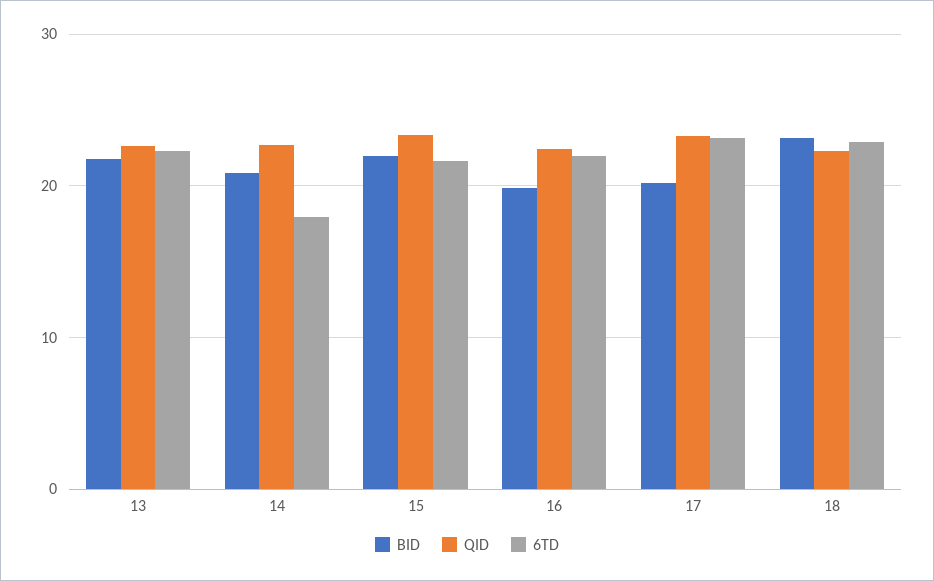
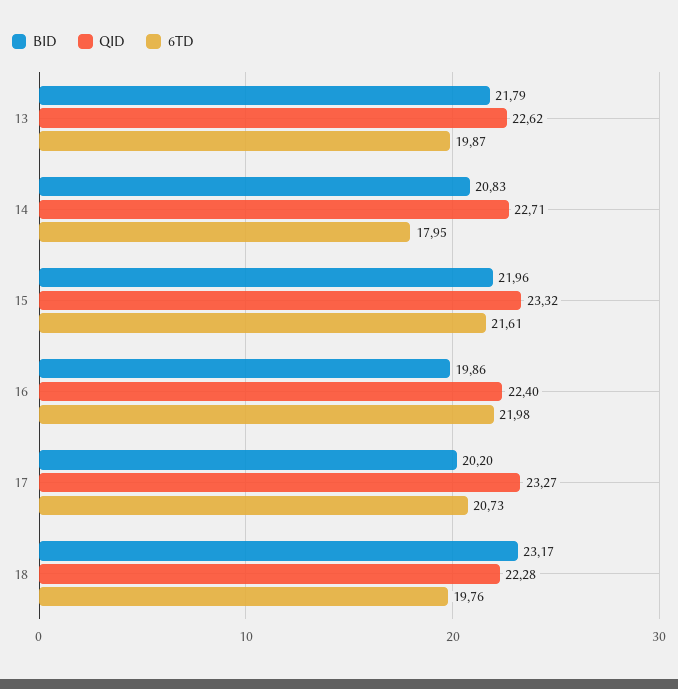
  {
    "BID": {
      "13": 21.79,
      "14": 20.83,
      "15": 21.96,
      "16": 19.86,
      "17": 20.2,
      "18": 23.17
    },
    "QID": {
      "13": 22.62,
      "14": 22.71,
      "15": 23.32,
      "16": 22.4,
      "17": 23.27,
      "18": 22.28
    },
    "6TD": {
-     "13": 22,
+     "13": 19.87,
      "14": 17.95,
      "15": 21.61,
      "16": 21.98,
-     "17": 23,
+     "17": 20.73,
-     "18": 23
+     "18": 19.76
    }
  }

